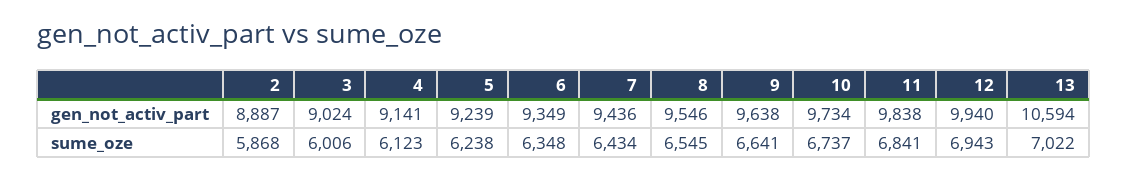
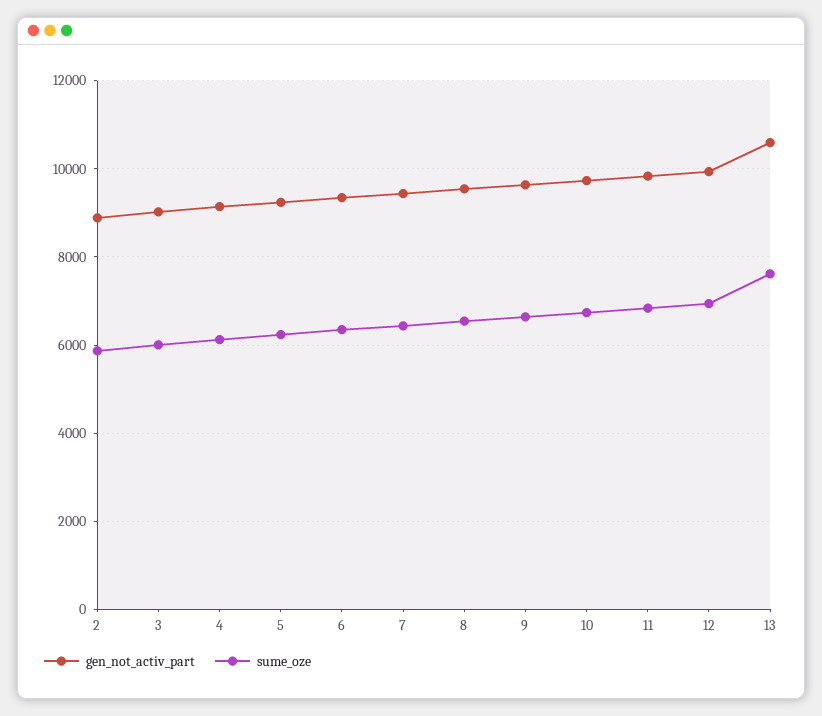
  {
    "gen_not_activ_part": {
      "2": 8887,
      "3": 9024,
      "4": 9141,
      "5": 9239,
      "6": 9349,
      "7": 9436,
      "8": 9546,
      "9": 9638,
      "10": 9734,
      "11": 9838,
      "12": 9940,
      "13": 10594
    },
    "sume_oze": {
      "2": 5868,
      "3": 6006,
      "4": 6123,
      "5": 6238,
      "6": 6348,
      "7": 6434,
      "8": 6545,
      "9": 6641,
      "10": 6737,
      "11": 6841,
      "12": 6943,
-     "13": 7022
+     "13": 7600
    }
  }

